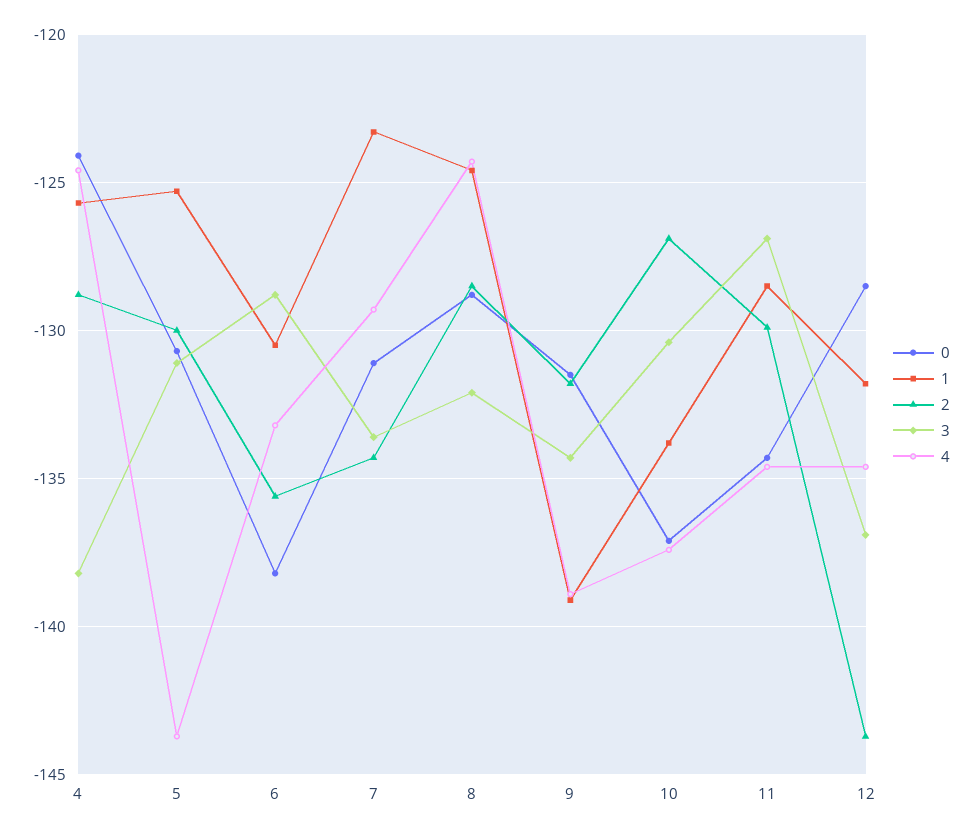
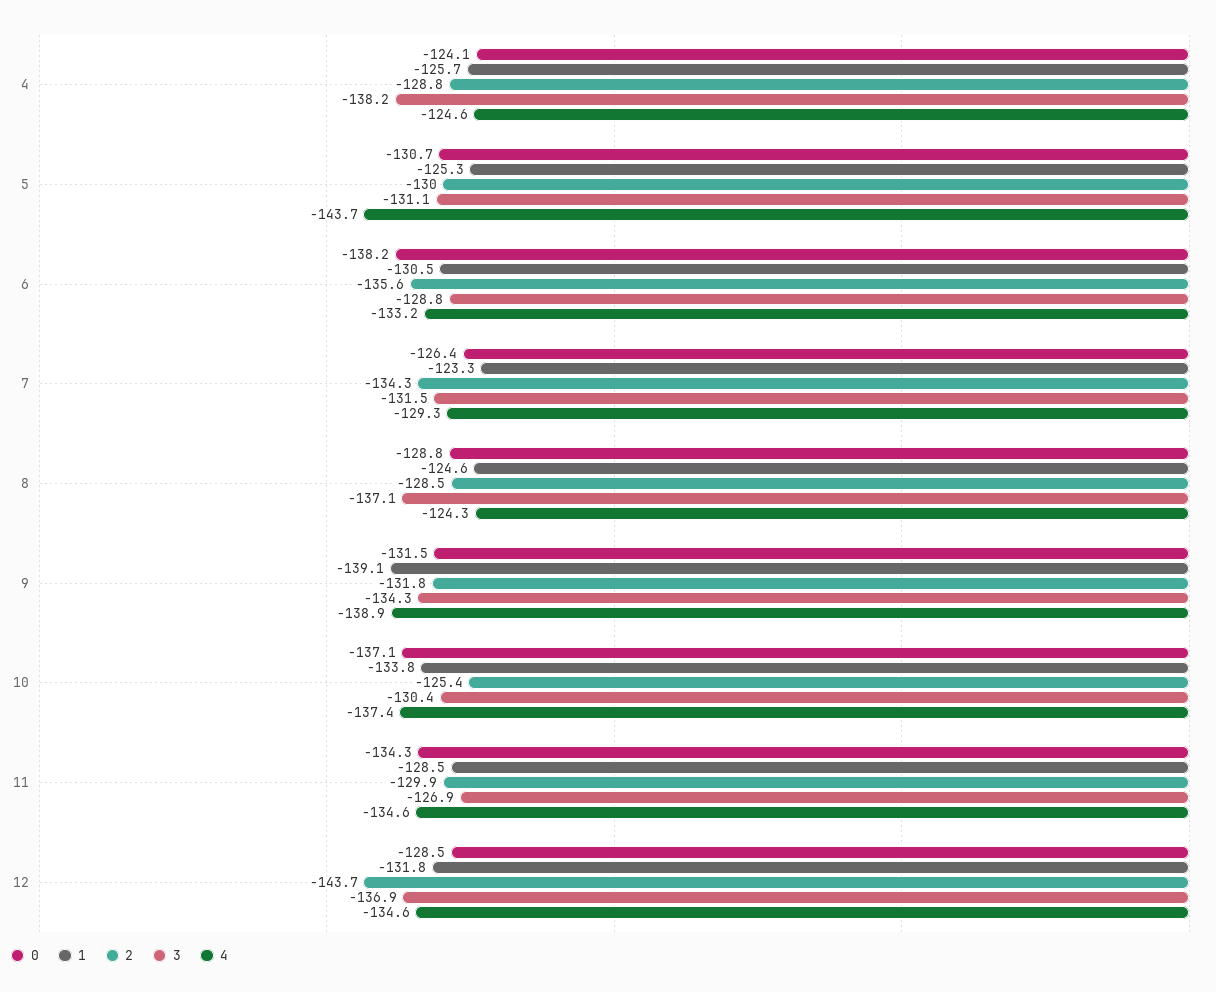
  {
    "0": {
      "4": -124.1,
      "5": -130.7,
      "6": -138.2,
-     "7": -131,
+     "7": -126.4,
      "8": -128.8,
      "9": -131.5,
      "10": -137.1,
      "11": -134.3,
      "12": -128.5
    },
    "1": {
      "4": -125.7,
      "5": -125.3,
      "6": -130.5,
      "7": -123.3,
      "8": -124.6,
      "9": -139.1,
      "10": -133.8,
      "11": -128.5,
      "12": -131.8
    },
    "2": {
      "4": -128.8,
      "5": -130,
      "6": -135.6,
      "7": -134.3,
      "8": -128.5,
      "9": -131.8,
-     "10": -127,
+     "10": -125.4,
      "11": -129.9,
      "12": -143.7
    },
    "3": {
      "4": -138.2,
      "5": -131.1,
      "6": -128.8,
-     "7": -133.5,
+     "7": -131.5,
-     "8": -132,
+     "8": -137.1,
      "9": -134.3,
      "10": -130.4,
      "11": -126.9,
      "12": -136.9
    },
    "4": {
      "4": -124.6,
      "5": -143.7,
      "6": -133.2,
      "7": -129.3,
      "8": -124.3,
      "9": -138.9,
      "10": -137.4,
      "11": -134.6,
      "12": -134.6
    }
  }

